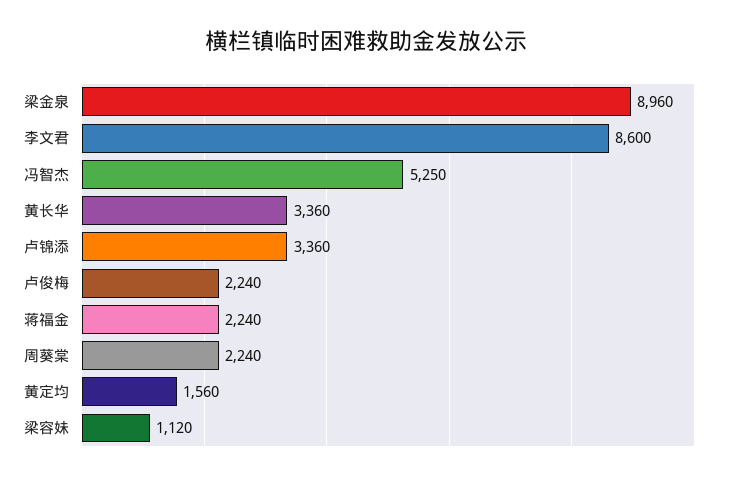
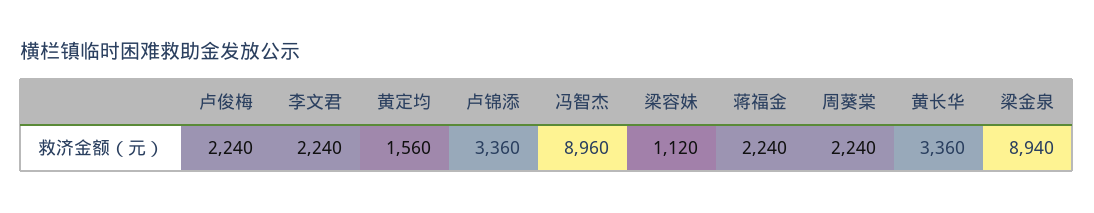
  {
-   "梁金泉": 8960,
+   "梁金泉": 8940,
-   "李文君": 8600,
+   "李文君": 2240,
-   "冯智杰": 5250,
+   "冯智杰": 8960,
    "黄长华": 3360,
    "卢锦添": 3360,
    "卢俊梅": 2240,
    "蒋福金": 2240,
    "周葵棠": 2240,
    "黄定均": 1560,
    "梁容妹": 1120
  }

